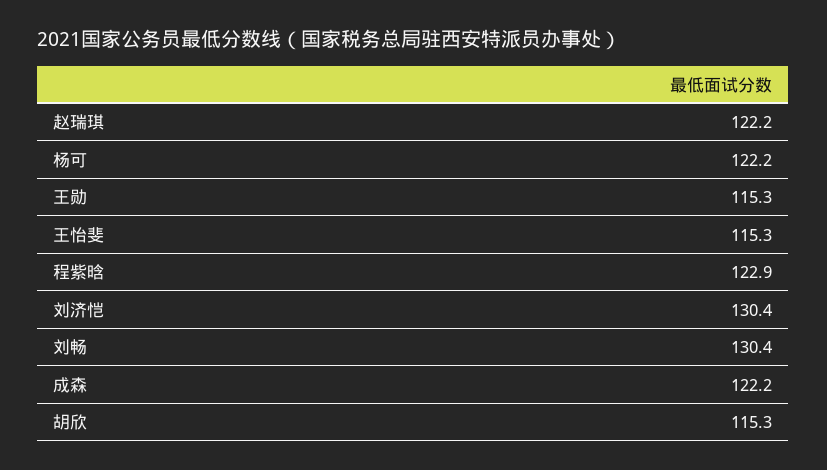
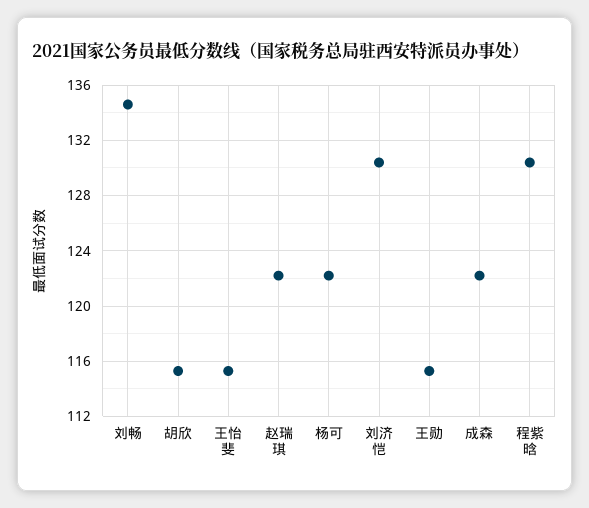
  {
    "赵瑞琪": 122.2,
    "杨可": 122.2,
    "王勋": 115.3,
    "王怡斐": 115.3,
-   "程紫晗": 122.9,
+   "程紫晗": 130.5,
    "刘济恺": 130.4,
-   "刘畅": 130.4,
+   "刘畅": 134.5,
    "成森": 122.2,
    "胡欣": 115.3
  }

